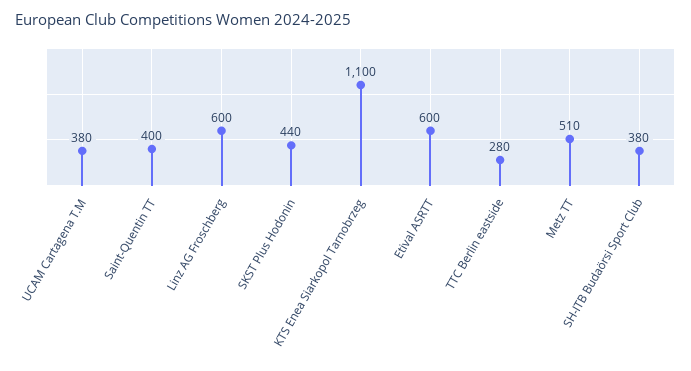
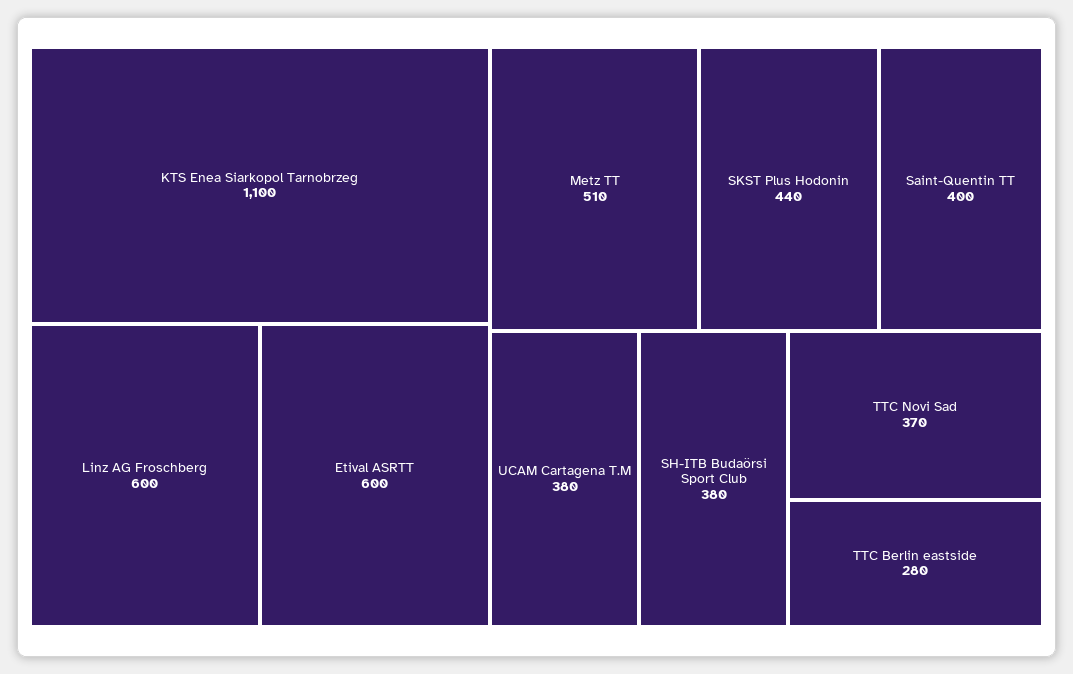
  {
    "UCAM Cartagena T.M": 380,
    "Saint-Quentin TT": 400,
    "Linz AG Froschberg": 600,
    "SKST Plus Hodonin": 440,
    "KTS Enea Siarkopol Tarnobrzeg": 1100,
    "Etival ASRTT": 600,
    "TTC Berlin eastside": 280,
    "Metz TT": 510,
-   "SH-ITB Budaörsi Sport Club": 380
+   "SH-ITB Budaörsi Sport Club": 380,
+   "TTC Novi Sad": 370
  }

